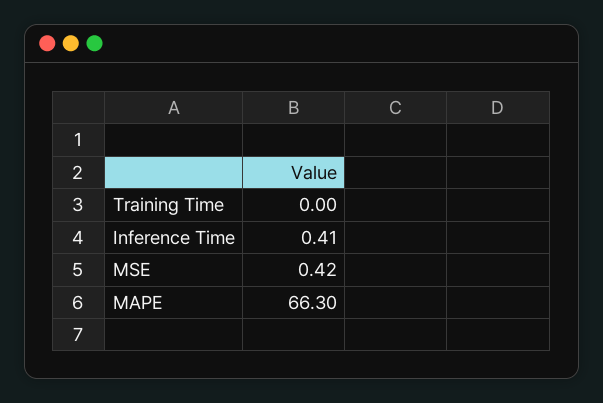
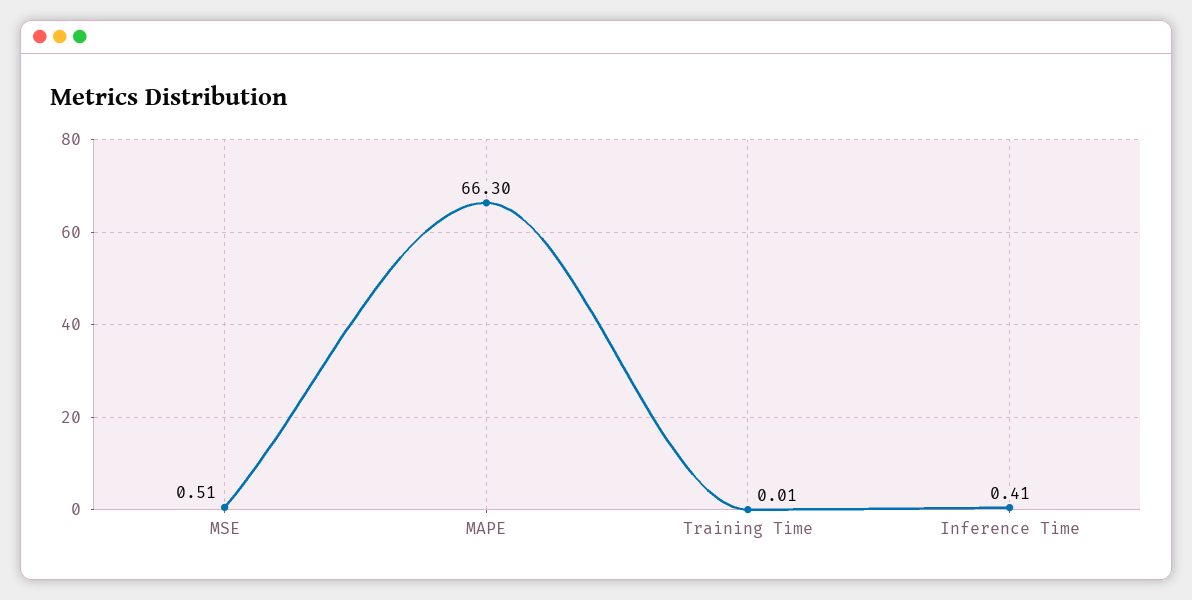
  {
-   "Training Time": 0,
+   "Training Time": 0.01,
    "Inference Time": 0.41,
-   "MSE": 0.42,
+   "MSE": 0.51,
    "MAPE": 66.3
  }

